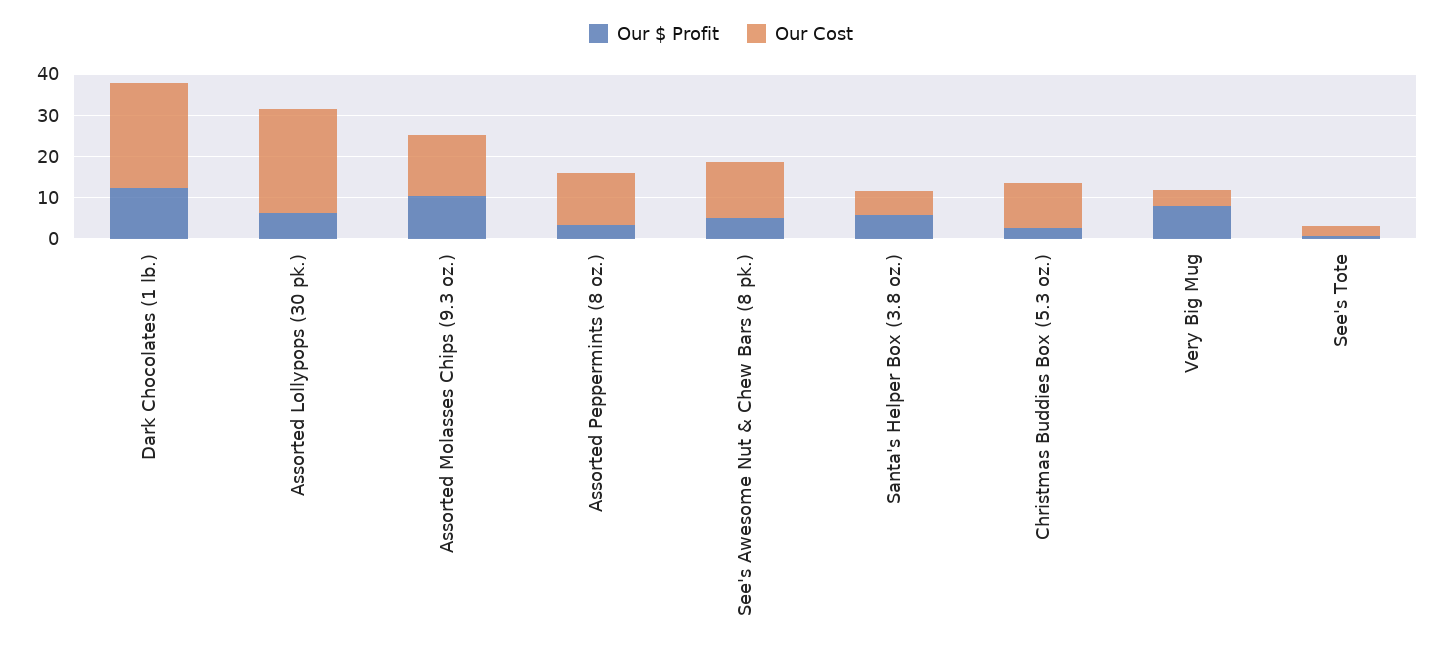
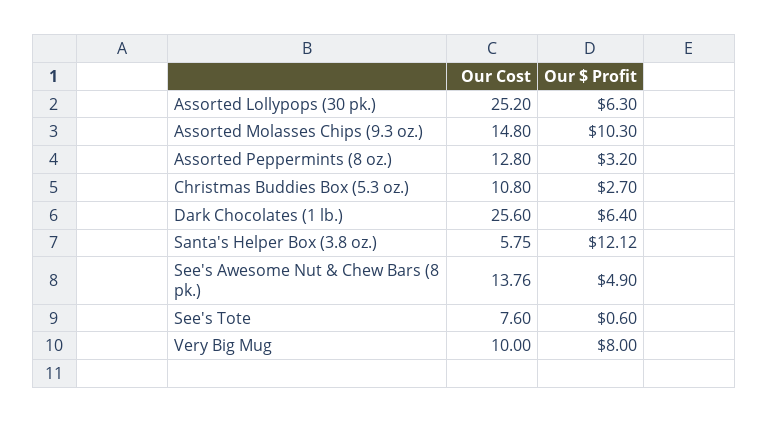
  {
    "Our $ Profit": {
-     "Dark Chocolates (1 lb.)": 12,
+     "Dark Chocolates (1 lb.)": 6.4,
      "Assorted Lollypops (30 pk.)": 6.3,
      "Assorted Molasses Chips (9.3 oz.)": 10.3,
      "Assorted Peppermints (8 oz.)": 3.2,
      "See's Awesome Nut & Chew Bars (8 pk.)": 4.9,
-     "Santa's Helper Box (3.8 oz.)": 6,
+     "Santa's Helper Box (3.8 oz.)": 12.12,
      "Christmas Buddies Box (5.3 oz.)": 2.7,
      "Very Big Mug": 8,
      "See's Tote": 0.6
    },
    "Our Cost": {
      "Dark Chocolates (1 lb.)": 25.6,
      "Assorted Lollypops (30 pk.)": 25.2,
      "Assorted Molasses Chips (9.3 oz.)": 14.8,
      "Assorted Peppermints (8 oz.)": 12.8,
      "See's Awesome Nut & Chew Bars (8 pk.)": 13.76,
      "Santa's Helper Box (3.8 oz.)": 5.75,
      "Christmas Buddies Box (5.3 oz.)": 10.8,
-     "Very Big Mug": 4,
+     "Very Big Mug": 10,
-     "See's Tote": 2
+     "See's Tote": 7.6
    }
  }

